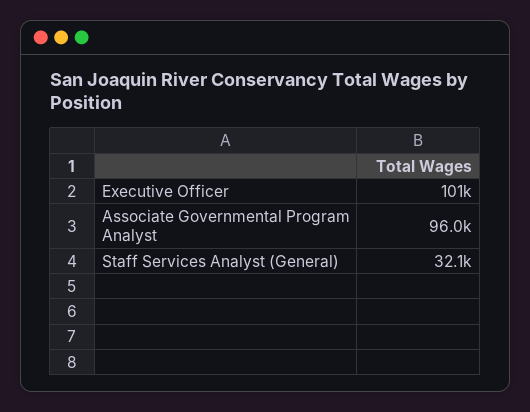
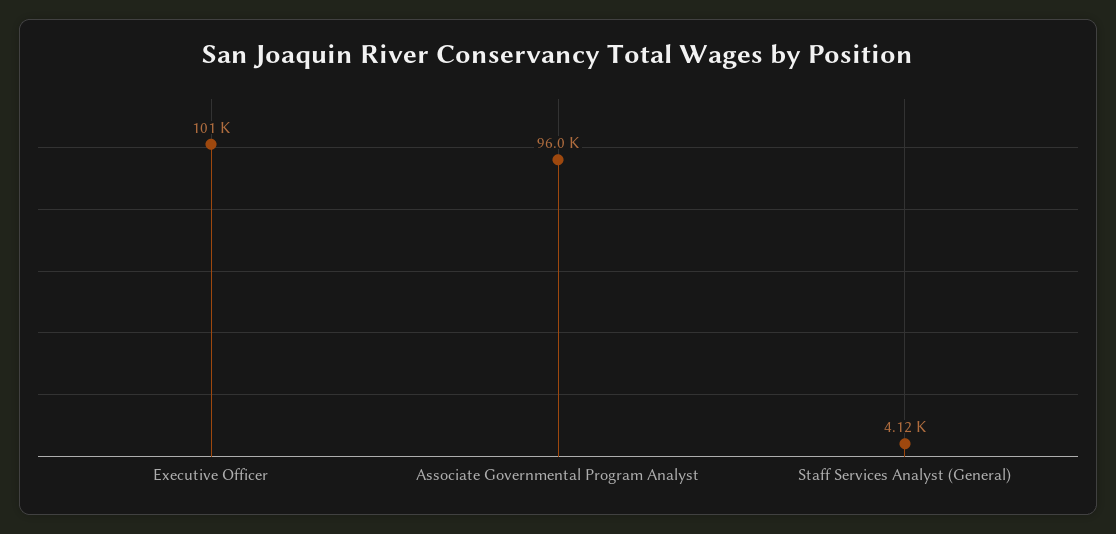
  {
    "Executive Officer": 101000,
    "Associate Governmental Program Analyst": 96000,
-   "Staff Services Analyst (General)": 32100
+   "Staff Services Analyst (General)": 4120
  }

